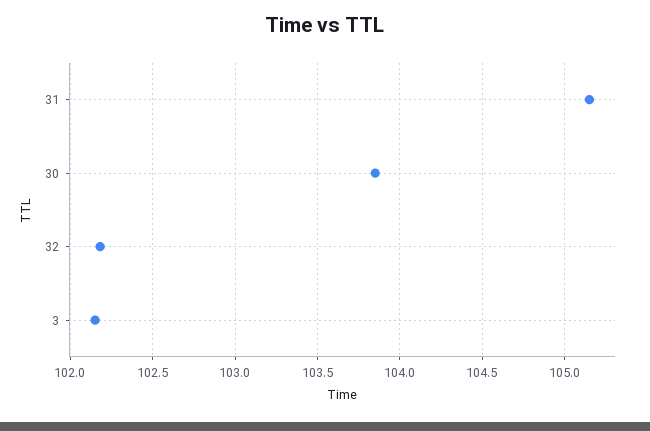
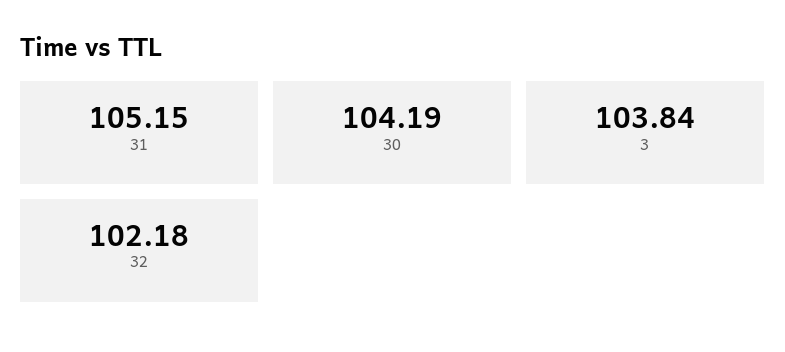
  {
    "31": 105.15,
-   "30": 103.85,
+   "30": 104.19,
    "32": 102.18,
-   "3": 102.15
+   "3": 103.84
  }

